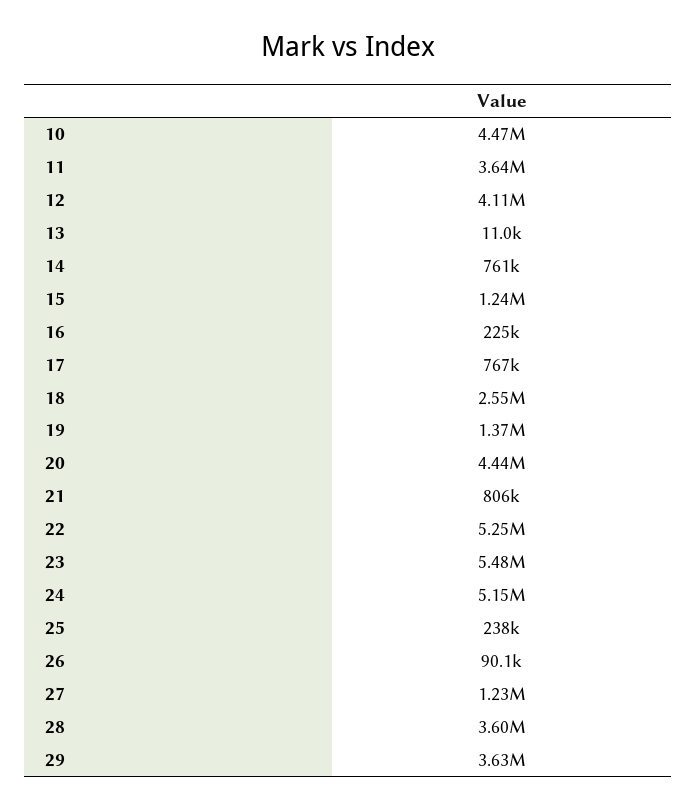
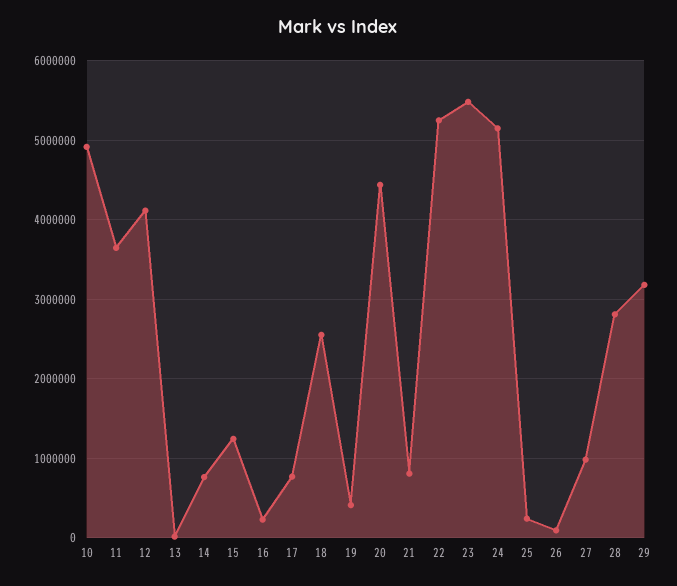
  {
-   "10": 4470000,
+   "10": 4900000,
    "11": 3640000,
    "12": 4110000,
    "13": 11000,
    "14": 761000,
    "15": 1240000,
    "16": 225000,
    "17": 767000,
    "18": 2550000,
-   "19": 1370000,
+   "19": 400000,
    "20": 4440000,
    "21": 806000,
    "22": 5250000,
    "23": 5480000,
    "24": 5150000,
    "25": 238000,
    "26": 90100,
-   "27": 1230000,
+   "27": 1000000,
-   "28": 3600000,
+   "28": 2800000,
-   "29": 3630000
+   "29": 3200000
  }

